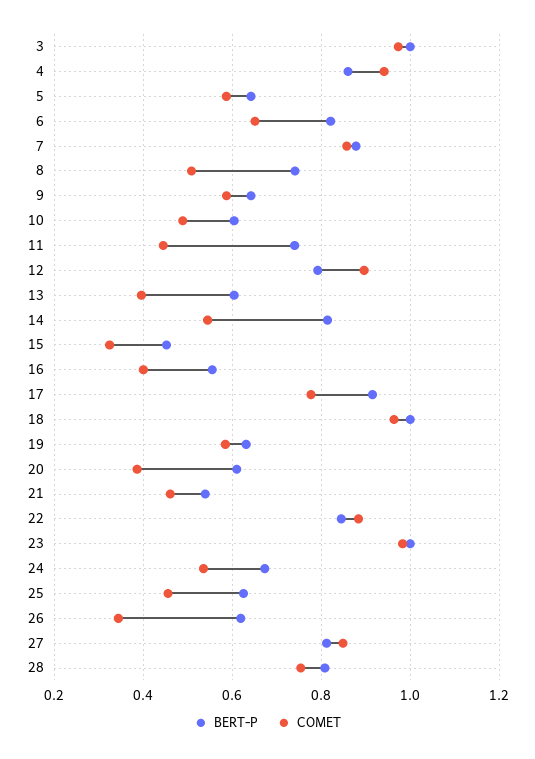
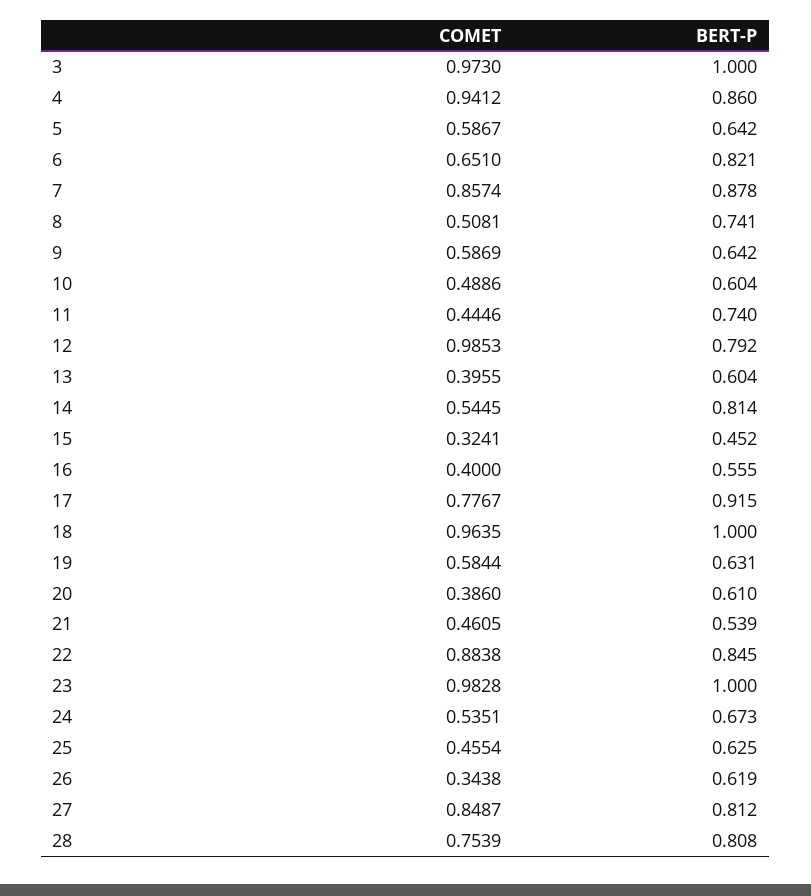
  {
    "BERT-P": {
      "3": 1,
      "4": 0.86,
      "5": 0.642,
      "6": 0.821,
      "7": 0.878,
      "8": 0.741,
      "9": 0.642,
      "10": 0.604,
      "11": 0.74,
      "12": 0.792,
      "13": 0.604,
      "14": 0.814,
      "15": 0.452,
      "16": 0.555,
      "17": 0.915,
      "18": 1,
      "19": 0.631,
      "20": 0.61,
      "21": 0.539,
      "22": 0.845,
      "23": 1,
      "24": 0.673,
      "25": 0.625,
      "26": 0.619,
      "27": 0.812,
      "28": 0.808
    },
    "COMET": {
      "3": 0.973,
      "4": 0.9412,
      "5": 0.5867,
      "6": 0.651,
      "7": 0.8574,
      "8": 0.5081,
      "9": 0.5869,
      "10": 0.4886,
      "11": 0.4446,
-     "12": 0.9,
+     "12": 0.9853,
      "13": 0.3955,
      "14": 0.5445,
      "15": 0.3241,
      "16": 0.4,
      "17": 0.7767,
      "18": 0.9635,
      "19": 0.5844,
      "20": 0.386,
      "21": 0.4605,
      "22": 0.8838,
      "23": 0.9828,
      "24": 0.5351,
      "25": 0.4554,
      "26": 0.3438,
      "27": 0.8487,
      "28": 0.7539
    }
  }

